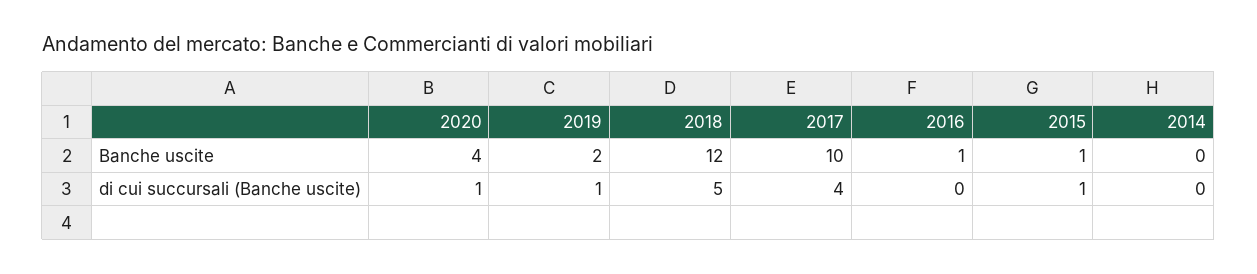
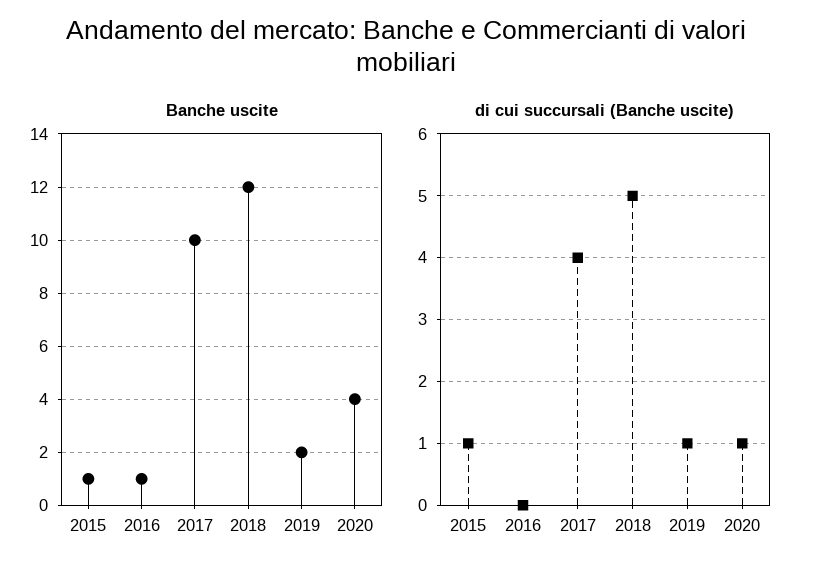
  {
    "Banche uscite": {
      "2020": 4,
      "2019": 2,
      "2018": 12,
      "2017": 10,
      "2016": 1,
-     "2015": 1,
+     "2015": 1
-     "2014": 0
    },
    "di cui succursali (Banche uscite)": {
      "2020": 1,
      "2019": 1,
      "2018": 5,
      "2017": 4,
      "2016": 0,
-     "2015": 1,
+     "2015": 1
-     "2014": 0
    }
  }

